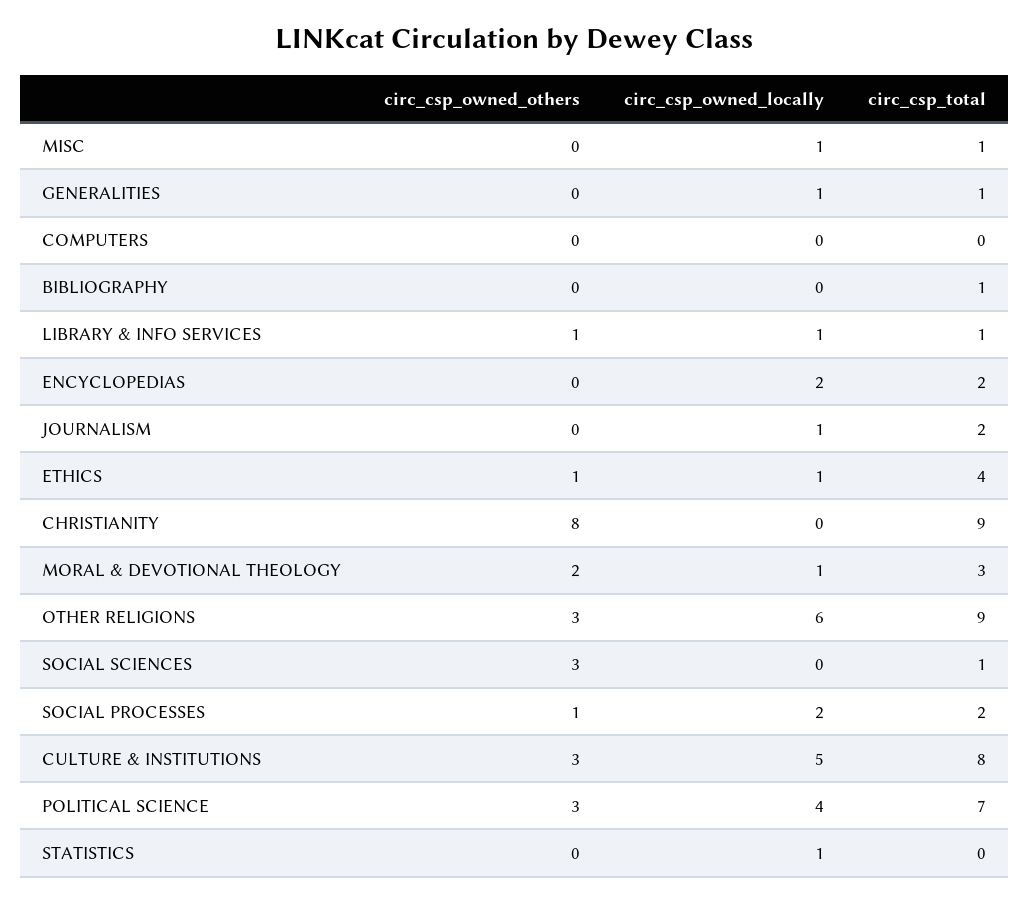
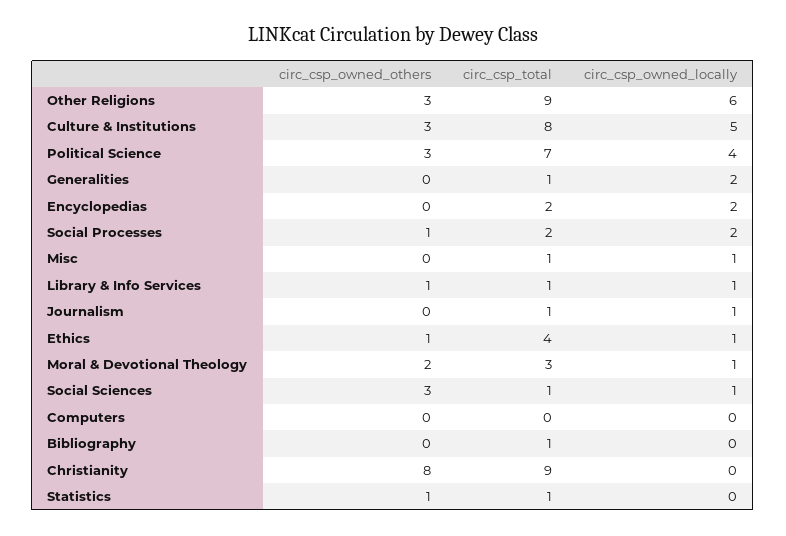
  {
    "circ_csp_owned_others": {
      "MISC": 0,
      "GENERALITIES": 0,
      "COMPUTERS": 0,
      "BIBLIOGRAPHY": 0,
      "LIBRARY & INFO SERVICES": 1,
      "ENCYCLOPEDIAS": 0,
      "JOURNALISM": 0,
      "ETHICS": 1,
      "CHRISTIANITY": 8,
      "MORAL & DEVOTIONAL THEOLOGY": 2,
      "OTHER RELIGIONS": 3,
      "SOCIAL SCIENCES": 3,
      "SOCIAL PROCESSES": 1,
      "CULTURE & INSTITUTIONS": 3,
      "POLITICAL SCIENCE": 3,
-     "STATISTICS": 0
+     "STATISTICS": 1
    },
    "circ_csp_owned_locally": {
      "MISC": 1,
-     "GENERALITIES": 1,
+     "GENERALITIES": 2,
      "COMPUTERS": 0,
      "BIBLIOGRAPHY": 0,
      "LIBRARY & INFO SERVICES": 1,
      "ENCYCLOPEDIAS": 2,
      "JOURNALISM": 1,
      "ETHICS": 1,
      "CHRISTIANITY": 0,
      "MORAL & DEVOTIONAL THEOLOGY": 1,
      "OTHER RELIGIONS": 6,
-     "SOCIAL SCIENCES": 0,
+     "SOCIAL SCIENCES": 1,
      "SOCIAL PROCESSES": 2,
      "CULTURE & INSTITUTIONS": 5,
      "POLITICAL SCIENCE": 4,
-     "STATISTICS": 1
+     "STATISTICS": 0
    },
    "circ_csp_total": {
      "MISC": 1,
      "GENERALITIES": 1,
      "COMPUTERS": 0,
      "BIBLIOGRAPHY": 1,
      "LIBRARY & INFO SERVICES": 1,
      "ENCYCLOPEDIAS": 2,
-     "JOURNALISM": 2,
+     "JOURNALISM": 1,
      "ETHICS": 4,
      "CHRISTIANITY": 9,
      "MORAL & DEVOTIONAL THEOLOGY": 3,
      "OTHER RELIGIONS": 9,
      "SOCIAL SCIENCES": 1,
      "SOCIAL PROCESSES": 2,
      "CULTURE & INSTITUTIONS": 8,
      "POLITICAL SCIENCE": 7,
-     "STATISTICS": 0
+     "STATISTICS": 1
    }
  }

